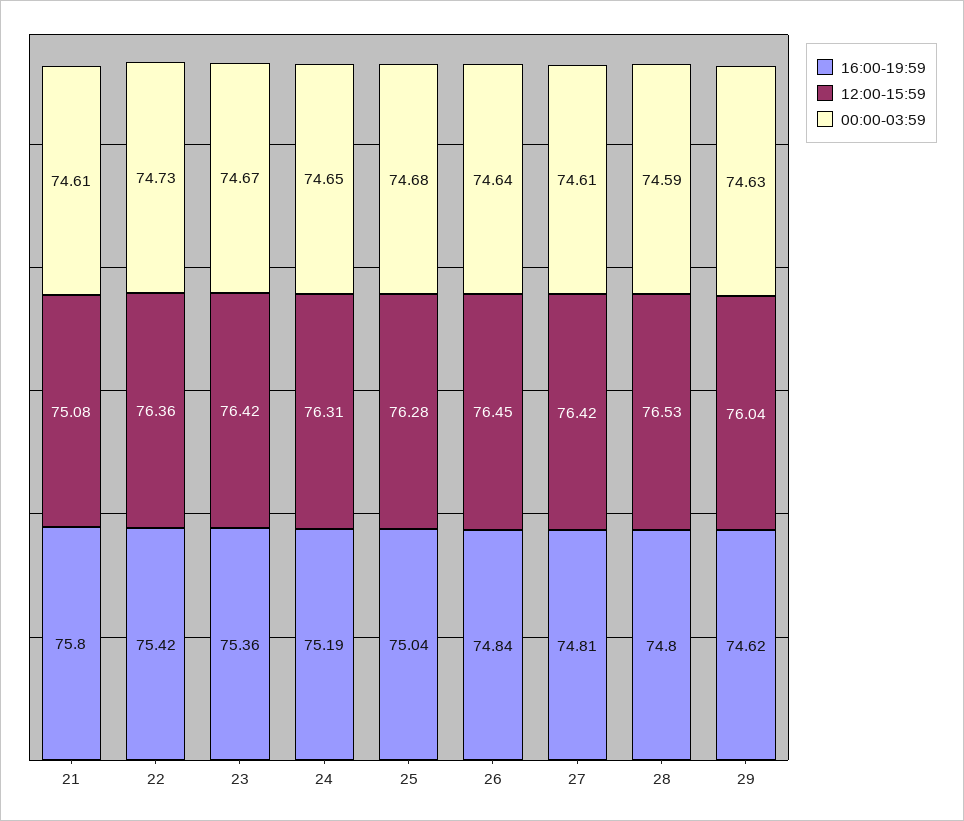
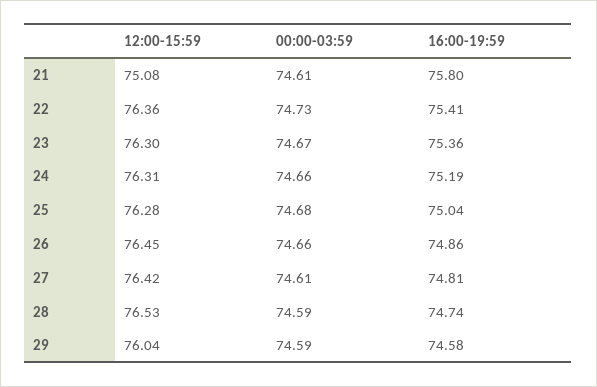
  {
    "16:00-19:59": {
      "21": 75.8,
-     "22": 75.42,
+     "22": 75.41,
      "23": 75.36,
      "24": 75.19,
      "25": 75.04,
-     "26": 74.84,
+     "26": 74.86,
      "27": 74.81,
-     "28": 74.8,
+     "28": 74.74,
-     "29": 74.62
+     "29": 74.58
    },
    "12:00-15:59": {
      "21": 75.08,
      "22": 76.36,
-     "23": 76.42,
+     "23": 76.3,
      "24": 76.31,
      "25": 76.28,
      "26": 76.45,
      "27": 76.42,
      "28": 76.53,
      "29": 76.04
    },
    "00:00-03:59": {
      "21": 74.61,
      "22": 74.73,
      "23": 74.67,
-     "24": 74.65,
+     "24": 74.66,
      "25": 74.68,
-     "26": 74.64,
+     "26": 74.66,
      "27": 74.61,
      "28": 74.59,
-     "29": 74.63
+     "29": 74.59
    }
  }

